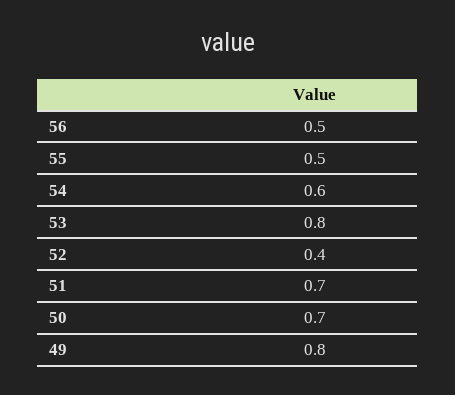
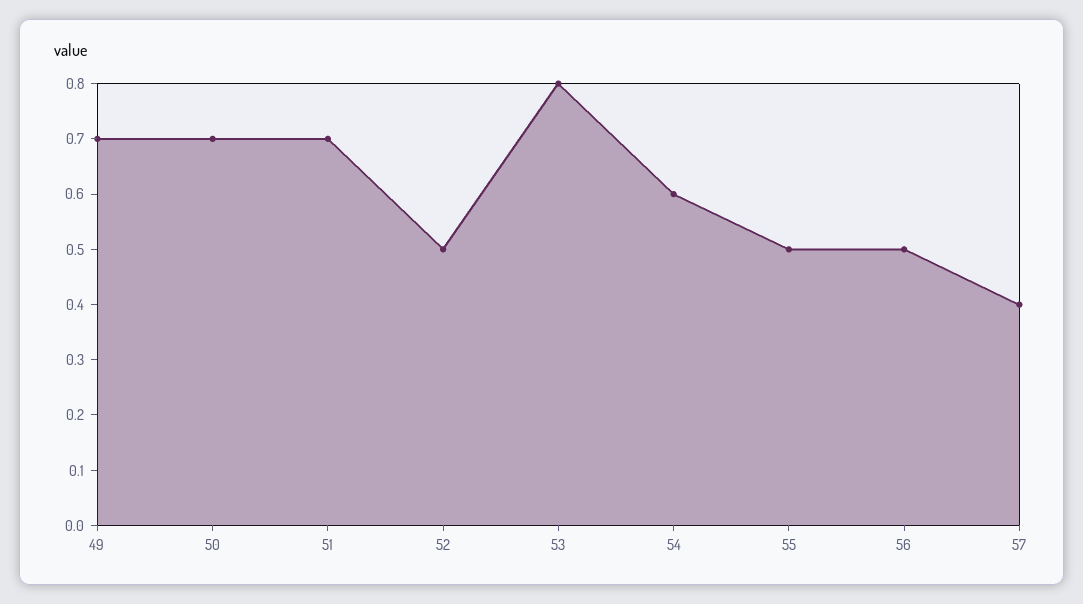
  {
    "56": 0.5,
    "55": 0.5,
    "54": 0.6,
    "53": 0.8,
-   "52": 0.4,
+   "52": 0.5,
    "51": 0.7,
    "50": 0.7,
-   "49": 0.8
+   "49": 0.7,
+   "57": 0.4
  }

